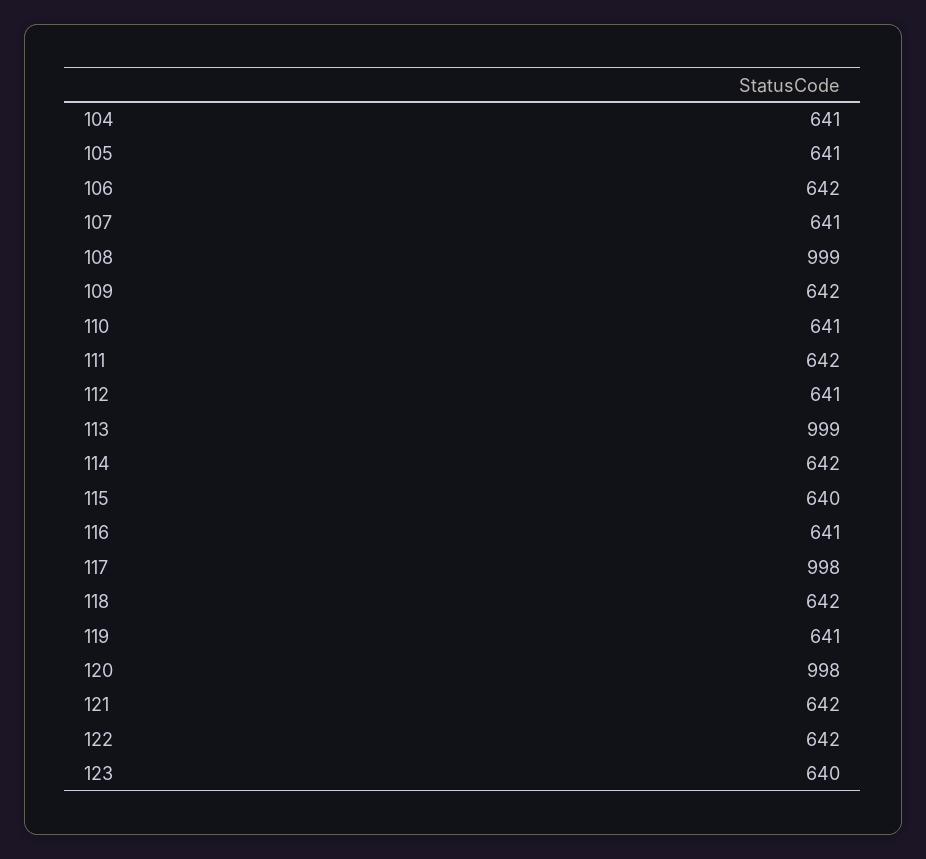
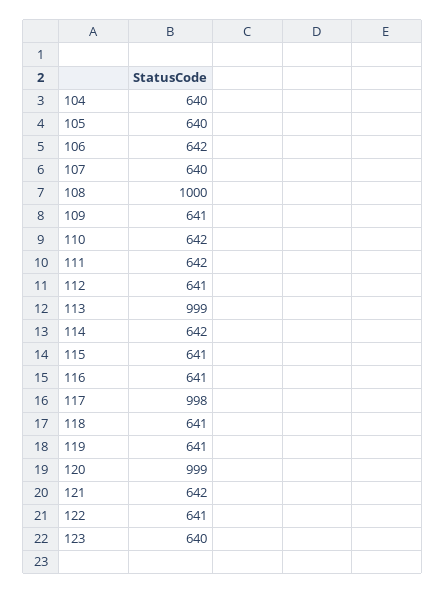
  {
-   "104": 641,
+   "104": 640,
-   "105": 641,
+   "105": 640,
    "106": 642,
-   "107": 641,
+   "107": 640,
-   "108": 999,
+   "108": 1000,
-   "109": 642,
+   "109": 641,
-   "110": 641,
+   "110": 642,
    "111": 642,
    "112": 641,
    "113": 999,
    "114": 642,
-   "115": 640,
+   "115": 641,
    "116": 641,
    "117": 998,
-   "118": 642,
+   "118": 641,
    "119": 641,
-   "120": 998,
+   "120": 999,
    "121": 642,
-   "122": 642,
+   "122": 641,
    "123": 640
  }

